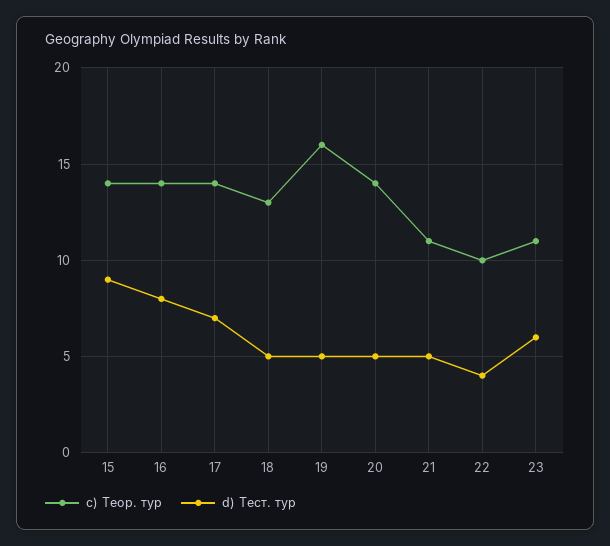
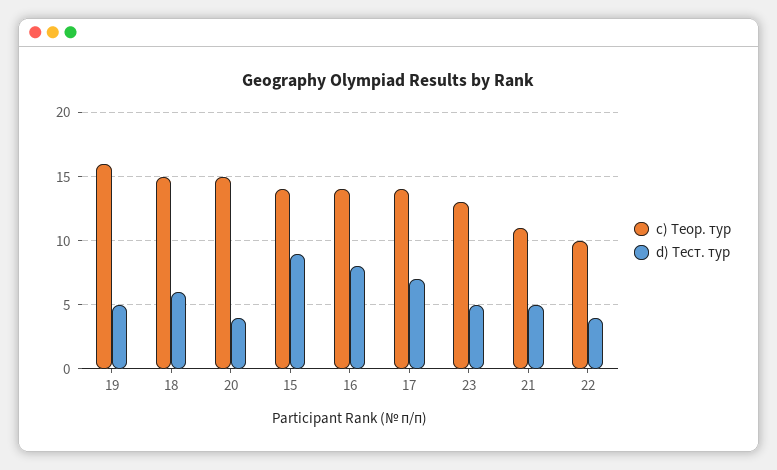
  {
    "c) Теор. тур": {
      "15": 14,
      "16": 14,
      "17": 14,
-     "18": 13,
+     "18": 15,
      "19": 16,
-     "20": 14,
+     "20": 15,
      "21": 11,
      "22": 10,
-     "23": 11
+     "23": 13
    },
    "d) Тест. тур": {
      "15": 9,
      "16": 8,
      "17": 7,
-     "18": 5,
+     "18": 6,
      "19": 5,
-     "20": 5,
+     "20": 4,
      "21": 5,
      "22": 4,
-     "23": 6
+     "23": 5
    }
  }

